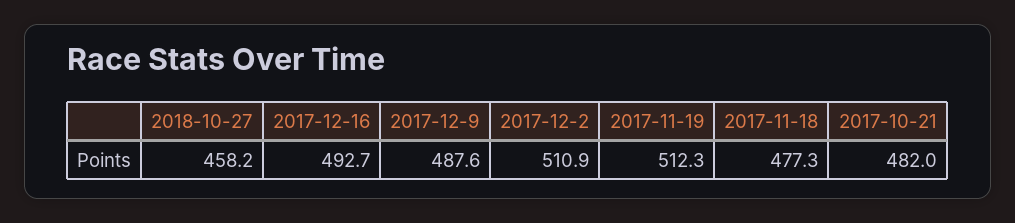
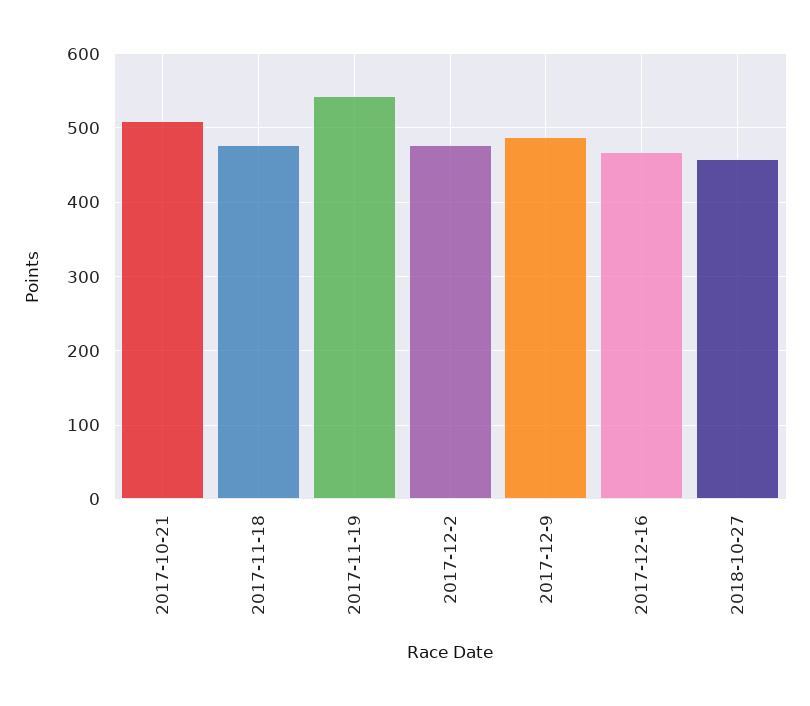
  {
    "2018-10-27": 458.2,
-   "2017-12-16": 492.7,
+   "2017-12-16": 470,
    "2017-12-9": 487.6,
-   "2017-12-2": 510.9,
+   "2017-12-2": 480,
-   "2017-11-19": 512.3,
+   "2017-11-19": 540,
    "2017-11-18": 477.3,
-   "2017-10-21": 482
+   "2017-10-21": 510
  }

